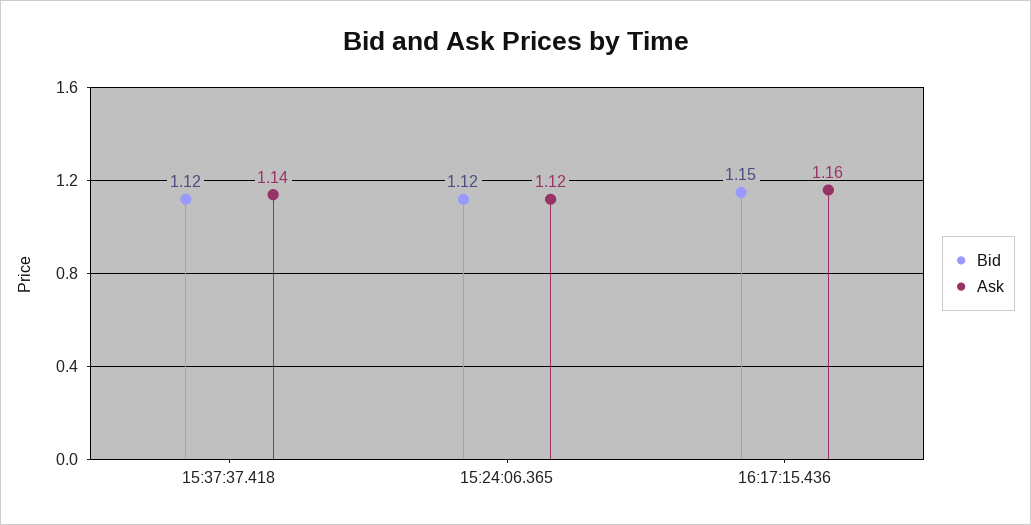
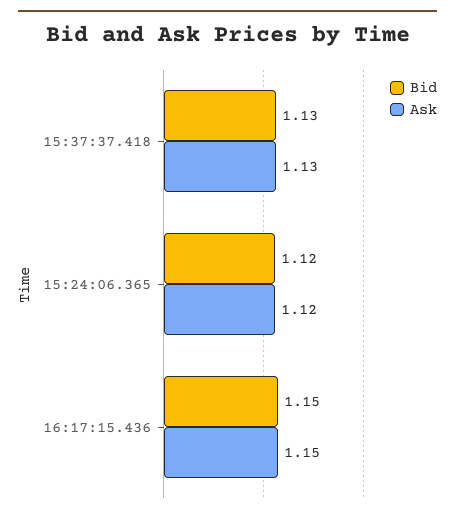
  {
    "Bid": {
-     "15:37:37.418": 1.12,
+     "15:37:37.418": 1.13,
      "15:24:06.365": 1.12,
      "16:17:15.436": 1.15
    },
    "Ask": {
-     "15:37:37.418": 1.14,
+     "15:37:37.418": 1.13,
      "15:24:06.365": 1.12,
-     "16:17:15.436": 1.16
+     "16:17:15.436": 1.15
    }
  }

